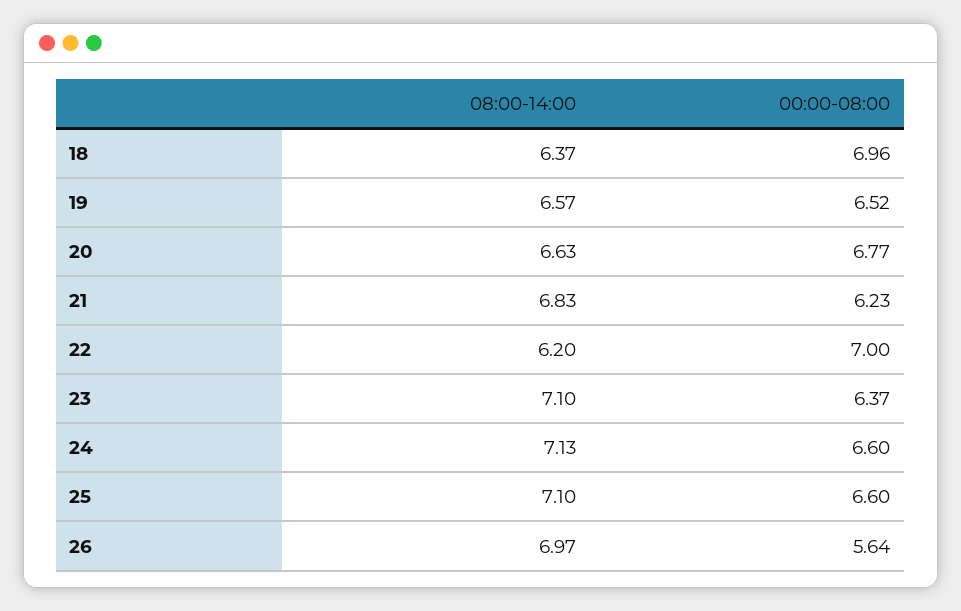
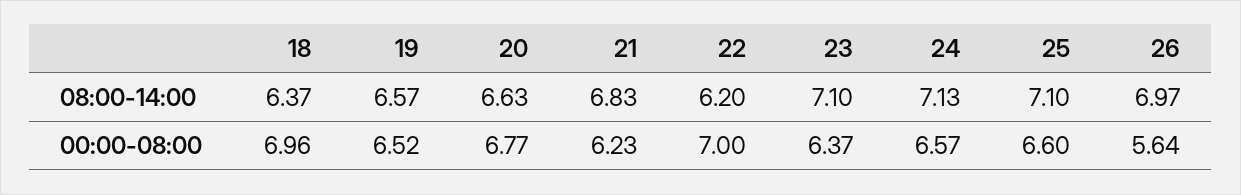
  {
    "08:00-14:00": {
      "18": 6.37,
      "19": 6.57,
      "20": 6.63,
      "21": 6.83,
      "22": 6.2,
      "23": 7.1,
      "24": 7.13,
      "25": 7.1,
      "26": 6.97
    },
    "00:00-08:00": {
      "18": 6.96,
      "19": 6.52,
      "20": 6.77,
      "21": 6.23,
      "22": 7,
      "23": 6.37,
-     "24": 6.6,
+     "24": 6.57,
      "25": 6.6,
      "26": 5.64
    }
  }

